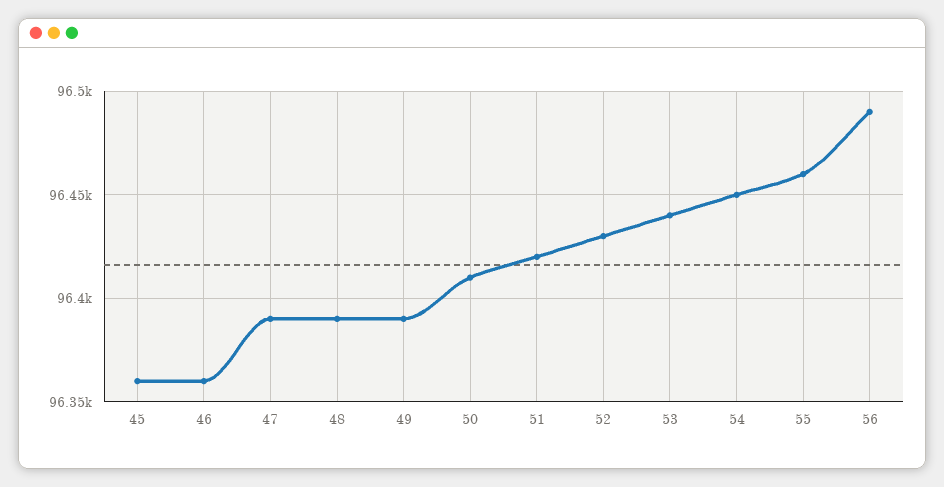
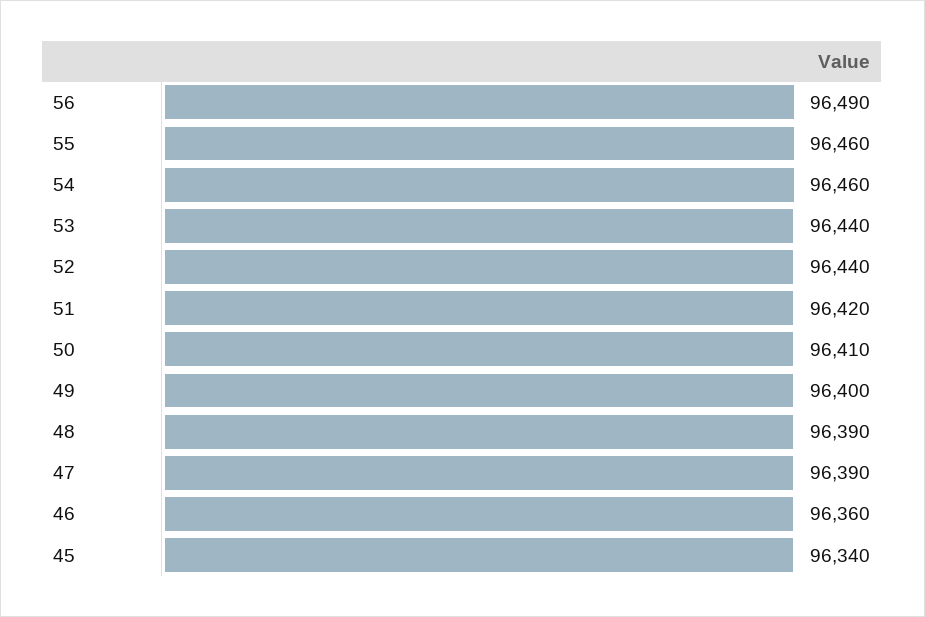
  {
-   "45": 96360,
+   "45": 96340,
    "46": 96360,
    "47": 96390,
    "48": 96390,
-   "49": 96390,
+   "49": 96400,
    "50": 96410,
    "51": 96420,
-   "52": 96430,
+   "52": 96440,
    "53": 96440,
-   "54": 96450,
+   "54": 96460,
    "55": 96460,
    "56": 96490
  }

